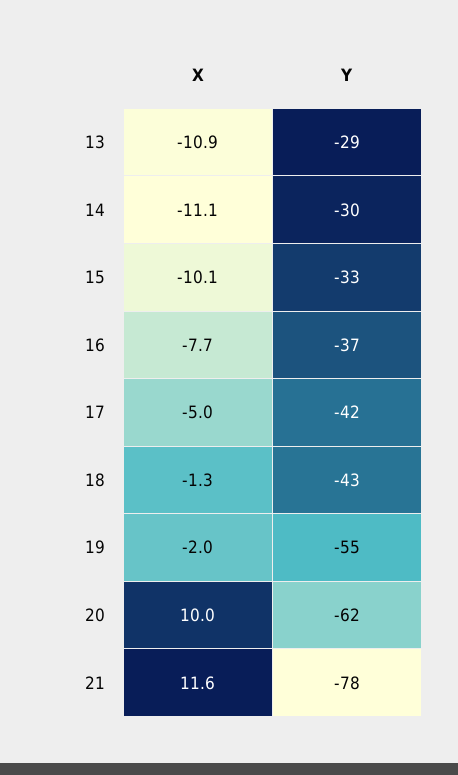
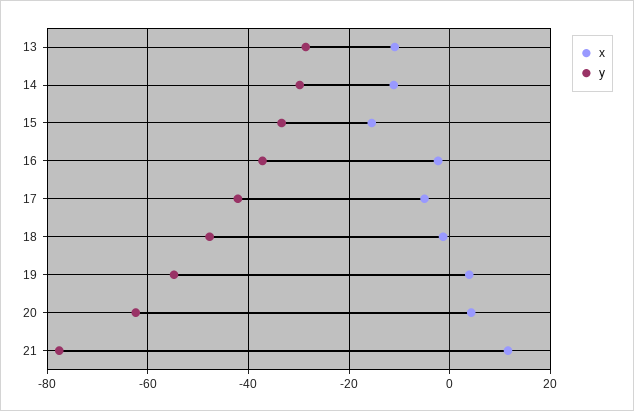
  {
    "X": {
      "13": -10.9,
      "14": -11.1,
-     "15": -10.1,
+     "15": -16,
-     "16": -7.7,
+     "16": -2,
      "17": -5,
      "18": -1.3,
-     "19": -2,
+     "19": 4,
-     "20": 10,
+     "20": 4,
      "21": 11.6
    },
    "Y": {
      "13": -29,
      "14": -30,
      "15": -33,
      "16": -37,
      "17": -42,
-     "18": -43,
+     "18": -48,
      "19": -55,
      "20": -62,
      "21": -78
    }
  }

